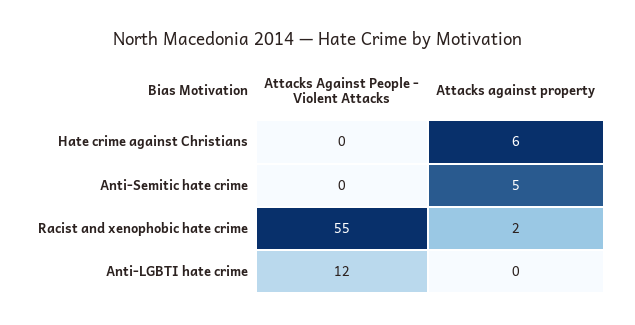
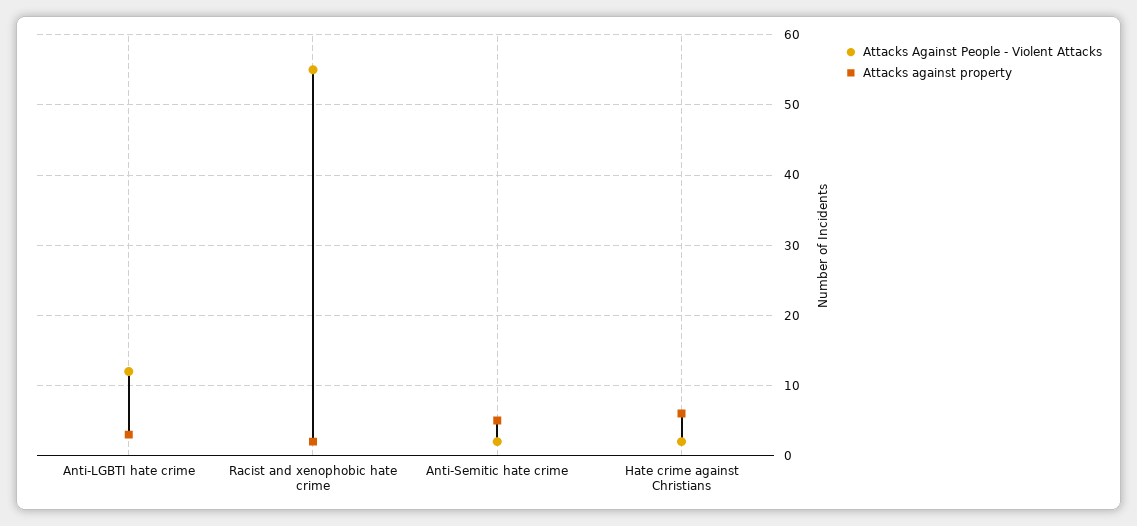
  {
    "Attacks Against People - Violent Attacks": {
-     "Hate crime against Christians": 0,
+     "Hate crime against Christians": 2,
-     "Anti-Semitic hate crime": 0,
+     "Anti-Semitic hate crime": 2,
      "Racist and xenophobic hate crime": 55,
      "Anti-LGBTI hate crime": 12
    },
    "Attacks against property": {
      "Hate crime against Christians": 6,
      "Anti-Semitic hate crime": 5,
      "Racist and xenophobic hate crime": 2,
-     "Anti-LGBTI hate crime": 0
+     "Anti-LGBTI hate crime": 3
    }
  }

